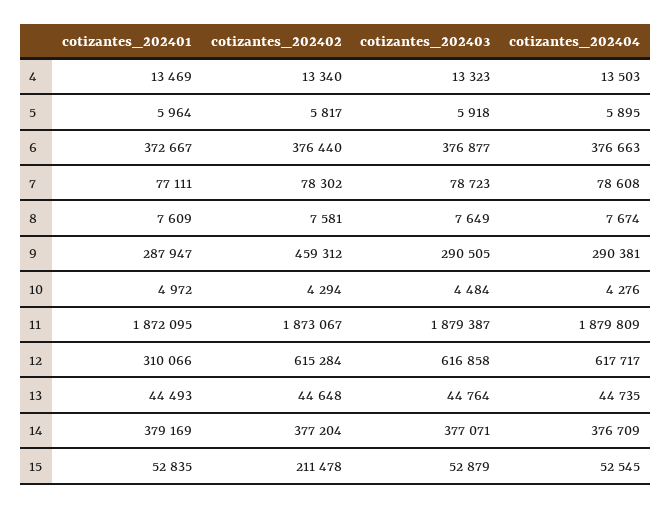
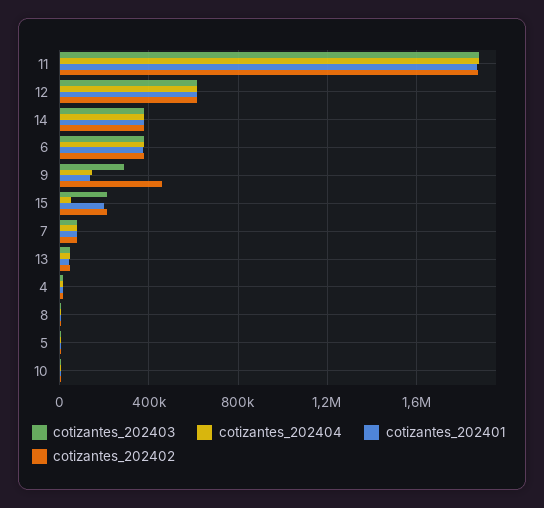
  {
    "cotizantes_202401": {
      "4": 13469,
      "5": 5964,
      "6": 372667,
      "7": 77111,
      "8": 7609,
-     "9": 287947,
+     "9": 150000,
      "10": 4972,
      "11": 1872095,
-     "12": 310066,
+     "12": 600000,
      "13": 44493,
      "14": 379169,
-     "15": 52835
+     "15": 200000
    },
    "cotizantes_202402": {
      "4": 13340,
      "5": 5817,
      "6": 376440,
      "7": 78302,
      "8": 7581,
      "9": 459312,
      "10": 4294,
      "11": 1873067,
      "12": 615284,
      "13": 44648,
      "14": 377204,
      "15": 211478
    },
    "cotizantes_202403": {
      "4": 13323,
      "5": 5918,
      "6": 376877,
      "7": 78723,
      "8": 7649,
      "9": 290505,
      "10": 4484,
      "11": 1879387,
      "12": 616858,
      "13": 44764,
      "14": 377071,
-     "15": 52879
+     "15": 200000
    },
    "cotizantes_202404": {
      "4": 13503,
      "5": 5895,
      "6": 376663,
      "7": 78608,
      "8": 7674,
-     "9": 290381,
+     "9": 150000,
      "10": 4276,
      "11": 1879809,
      "12": 617717,
      "13": 44735,
      "14": 376709,
      "15": 52545
    }
  }

